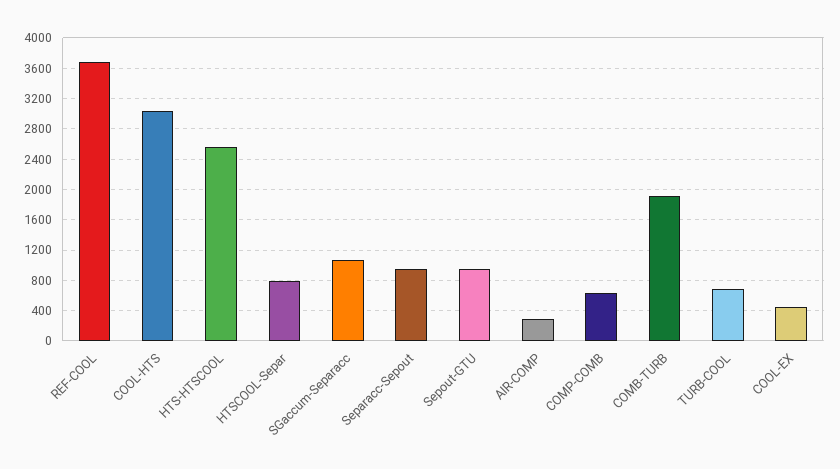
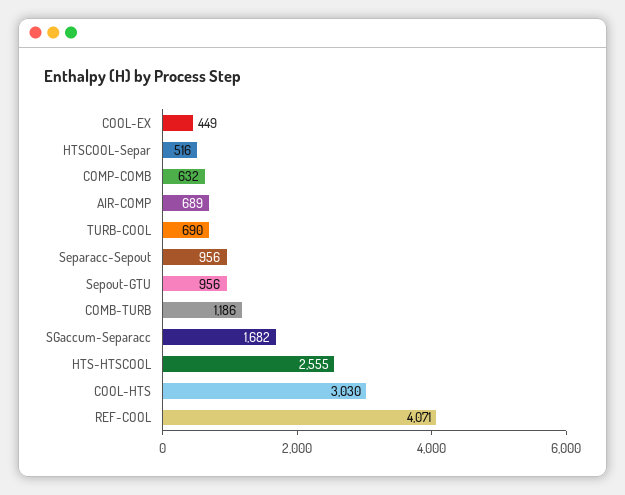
  {
-   "REF-COOL": 3700,
+   "REF-COOL": 4071,
    "COOL-HTS": 3030,
    "HTS-HTSCOOL": 2555,
-   "HTSCOOL-Separ": 800,
+   "HTSCOOL-Separ": 516,
-   "SGaccum-Separacc": 1100,
+   "SGaccum-Separacc": 1682,
    "Separacc-Sepout": 956,
    "Sepout-GTU": 956,
-   "AIR-COMP": 300,
+   "AIR-COMP": 689,
    "COMP-COMB": 632,
-   "COMB-TURB": 1900,
+   "COMB-TURB": 1186,
    "TURB-COOL": 690,
    "COOL-EX": 449
  }

